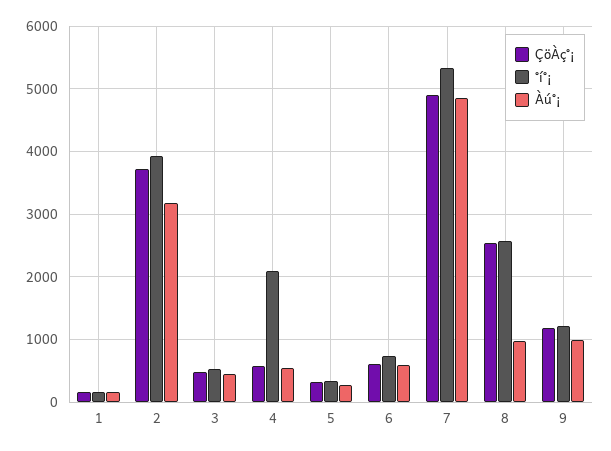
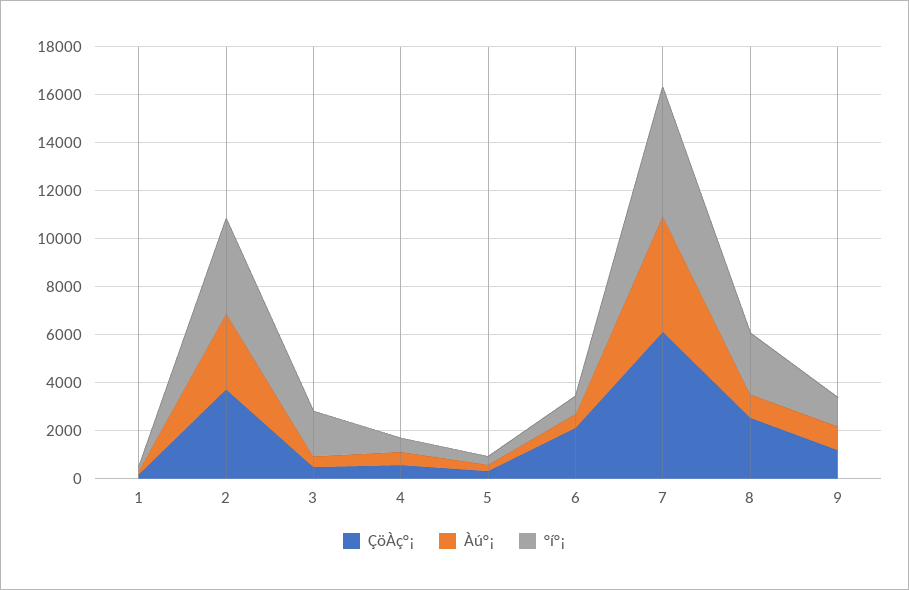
  {
    "ÇöÀç°¡": {
      "1": 200,
      "2": 3700,
      "3": 500,
      "4": 600,
      "5": 300,
-     "6": 600,
+     "6": 2000,
-     "7": 4900,
+     "7": 6000,
      "8": 2500,
      "9": 1200
    },
    "°í°¡": {
      "1": 200,
      "2": 3900,
-     "3": 500,
+     "3": 2000,
-     "4": 2100,
+     "4": 500,
      "5": 300,
      "6": 700,
      "7": 5300,
      "8": 2600,
      "9": 1200
    },
    "Àú°¡": {
      "1": 200,
      "2": 3200,
      "3": 400,
      "4": 500,
      "5": 300,
      "6": 600,
      "7": 4900,
      "8": 1000,
      "9": 1000
    }
  }

